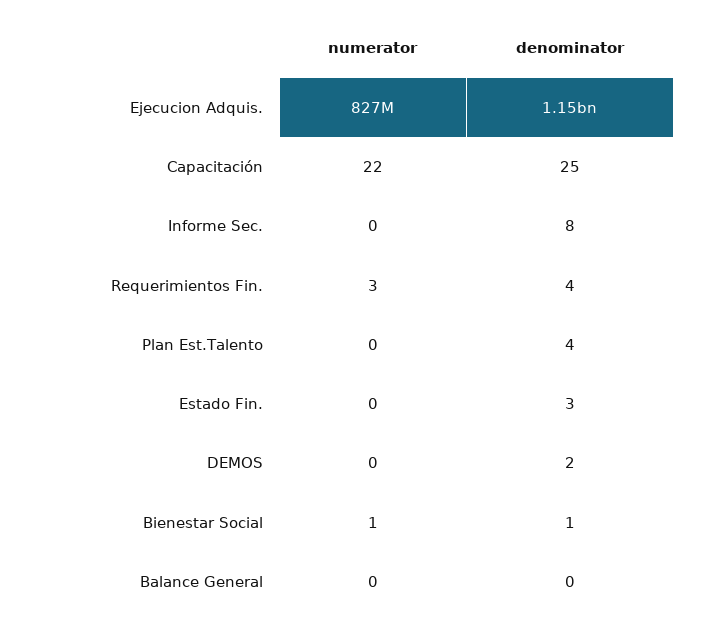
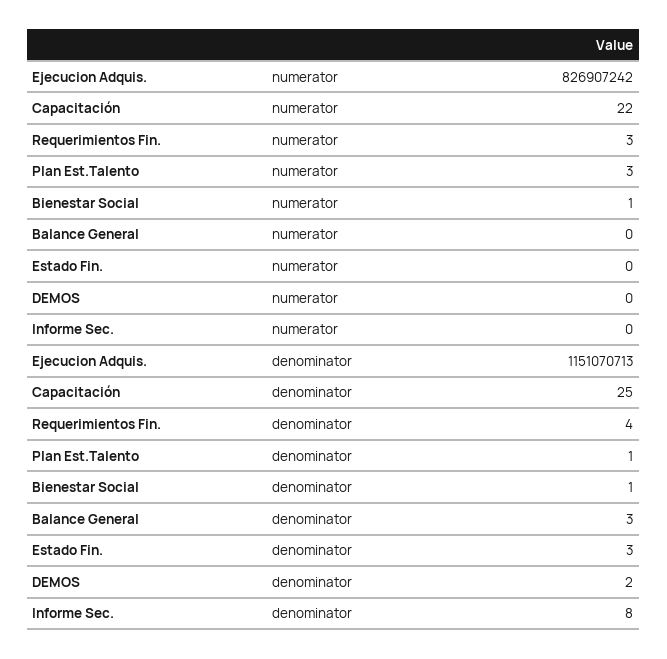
  {
    "numerator": {
      "Ejecucion Adquis.": 826907242,
      "Capacitación": 22,
      "Informe Sec.": 0,
      "Requerimientos Fin.": 3,
-     "Plan Est.Talento": 0,
+     "Plan Est.Talento": 3,
      "Estado Fin.": 0,
      "DEMOS": 0,
      "Bienestar Social": 1,
      "Balance General": 0
    },
    "denominator": {
      "Ejecucion Adquis.": 1151070713,
      "Capacitación": 25,
      "Informe Sec.": 8,
      "Requerimientos Fin.": 4,
-     "Plan Est.Talento": 4,
+     "Plan Est.Talento": 1,
      "Estado Fin.": 3,
      "DEMOS": 2,
      "Bienestar Social": 1,
-     "Balance General": 0
+     "Balance General": 3
    }
  }

